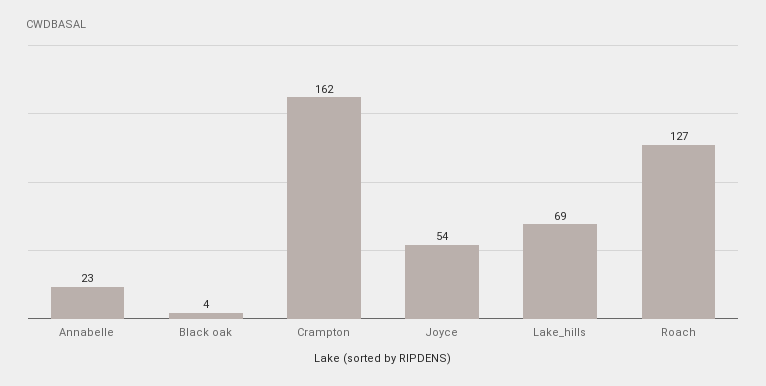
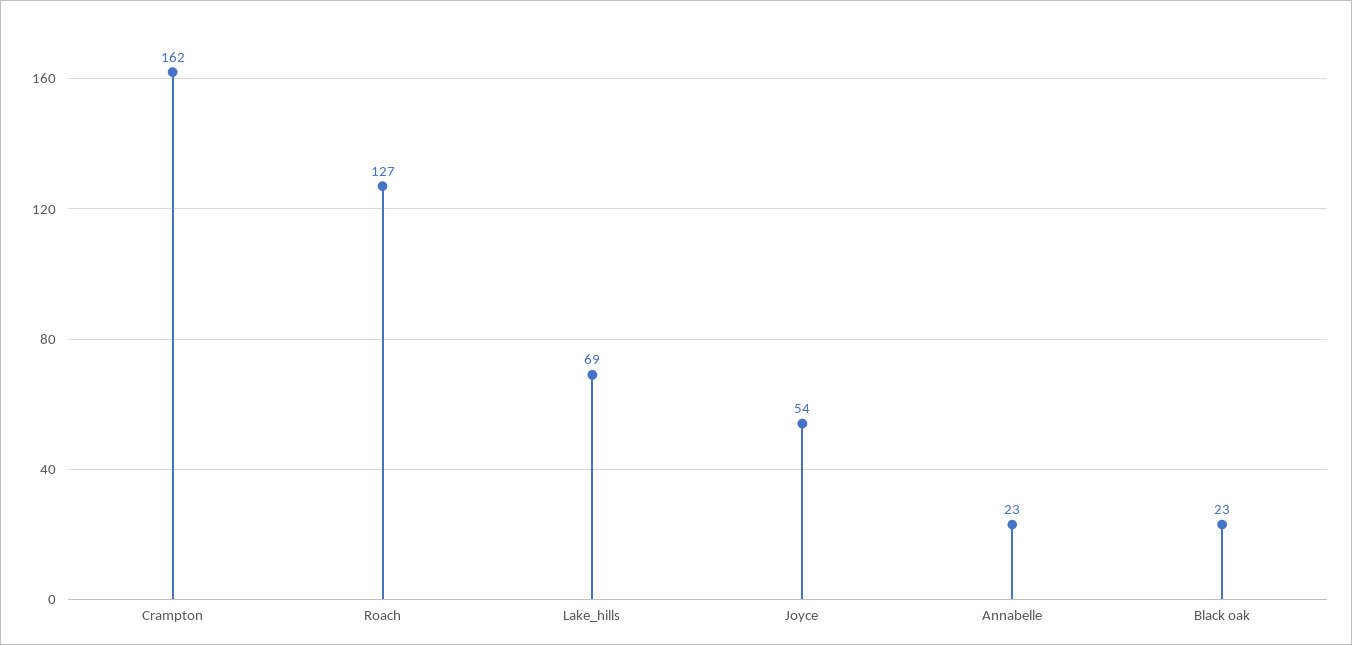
  {
    "Annabelle": 23,
-   "Black oak": 4,
+   "Black oak": 23,
    "Crampton": 162,
    "Joyce": 54,
    "Lake_hills": 69,
    "Roach": 127
  }

